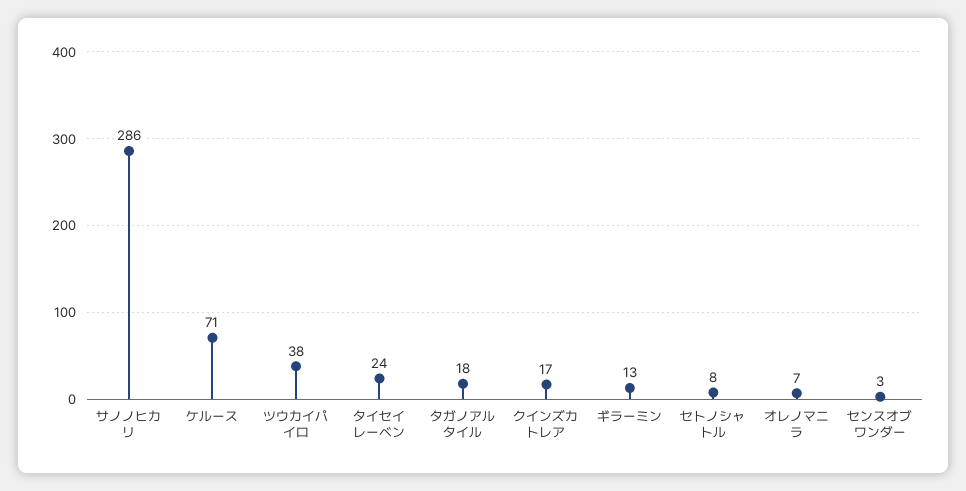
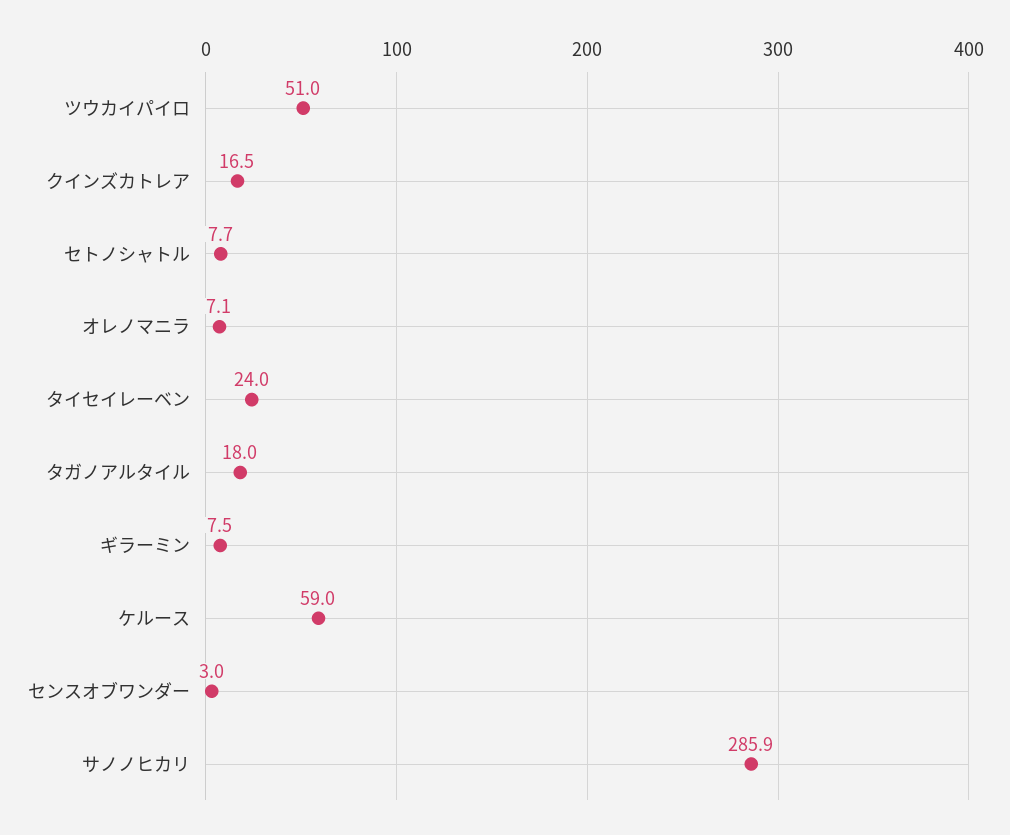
  {
    "サノノヒカリ": 285.9,
-   "ケルース": 71,
+   "ケルース": 59,
-   "ツウカイパイロ": 38,
+   "ツウカイパイロ": 51,
    "タイセイレーベン": 24,
    "タガノアルタイル": 18,
    "クインズカトレア": 16.5,
-   "ギラーミン": 13,
+   "ギラーミン": 7.5,
    "セトノシャトル": 7.7,
    "オレノマニラ": 7.1,
    "センスオブワンダー": 3
  }

